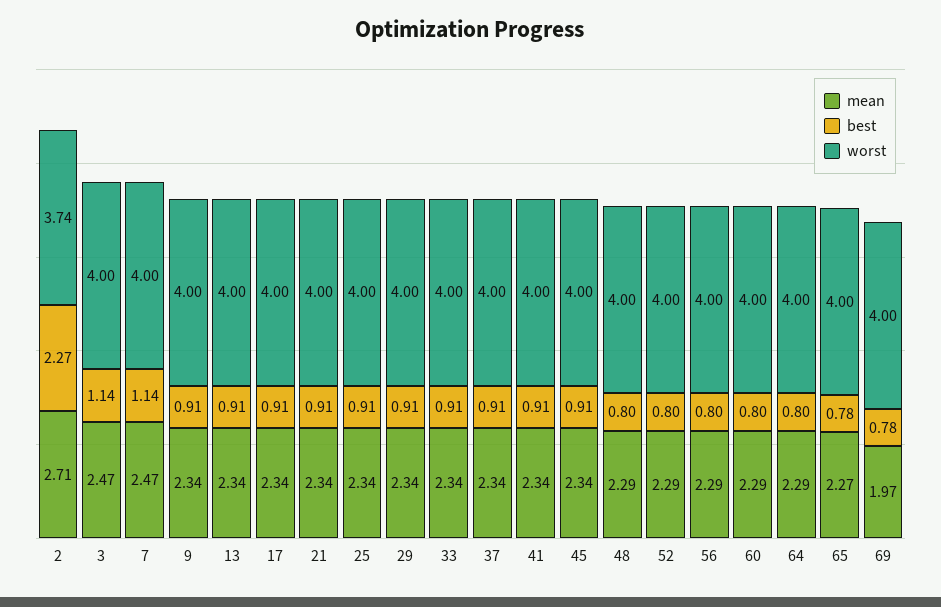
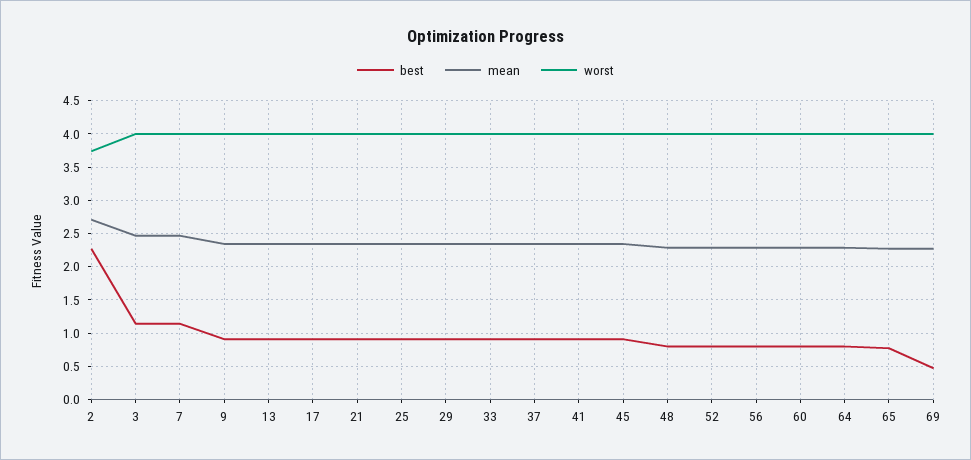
  {
    "mean": {
      "2": 2.71,
      "3": 2.47,
      "7": 2.47,
      "9": 2.34,
      "13": 2.34,
      "17": 2.34,
      "21": 2.34,
      "25": 2.34,
      "29": 2.34,
      "33": 2.34,
      "37": 2.34,
      "41": 2.34,
      "45": 2.34,
      "48": 2.29,
      "52": 2.29,
      "56": 2.29,
      "60": 2.29,
      "64": 2.29,
      "65": 2.27,
-     "69": 1.97
+     "69": 2.3
    },
    "best": {
      "2": 2.27,
      "3": 1.14,
      "7": 1.14,
      "9": 0.91,
      "13": 0.91,
      "17": 0.91,
      "21": 0.91,
      "25": 0.91,
      "29": 0.91,
      "33": 0.91,
      "37": 0.91,
      "41": 0.91,
      "45": 0.91,
      "48": 0.8,
      "52": 0.8,
      "56": 0.8,
      "60": 0.8,
      "64": 0.8,
      "65": 0.78,
-     "69": 0.78
+     "69": 0.5
    },
    "worst": {
      "2": 3.74,
      "3": 4,
      "7": 4,
      "9": 4,
      "13": 4,
      "17": 4,
      "21": 4,
      "25": 4,
      "29": 4,
      "33": 4,
      "37": 4,
      "41": 4,
      "45": 4,
      "48": 4,
      "52": 4,
      "56": 4,
      "60": 4,
      "64": 4,
      "65": 4,
      "69": 4
    }
  }

